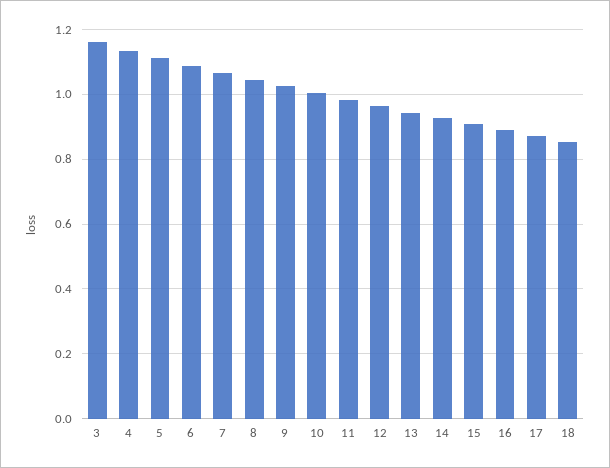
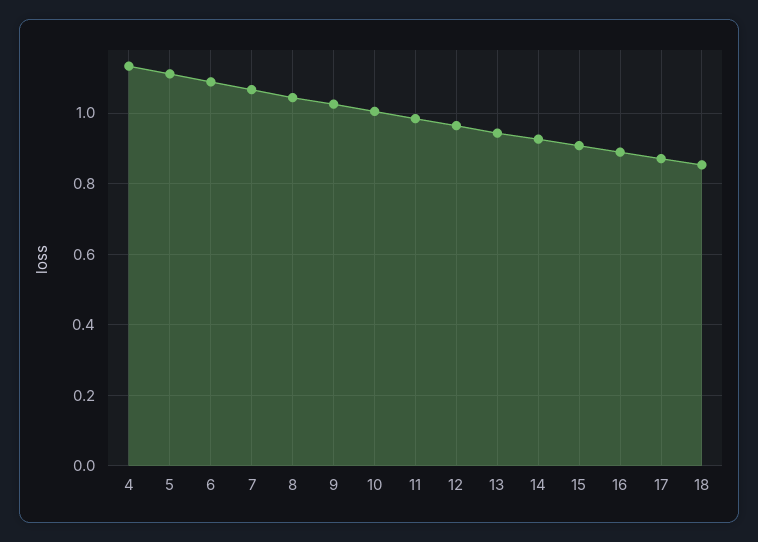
  {
-   "3": 1.16,
    "4": 1.14,
    "5": 1.12,
    "6": 1.08,
    "7": 1.06,
    "8": 1.04,
    "9": 1.02,
    "10": 1,
    "11": 0.98,
    "12": 0.96,
    "13": 0.94,
    "14": 0.92,
    "15": 0.9,
    "16": 0.88,
    "17": 0.88,
    "18": 0.86
  }

